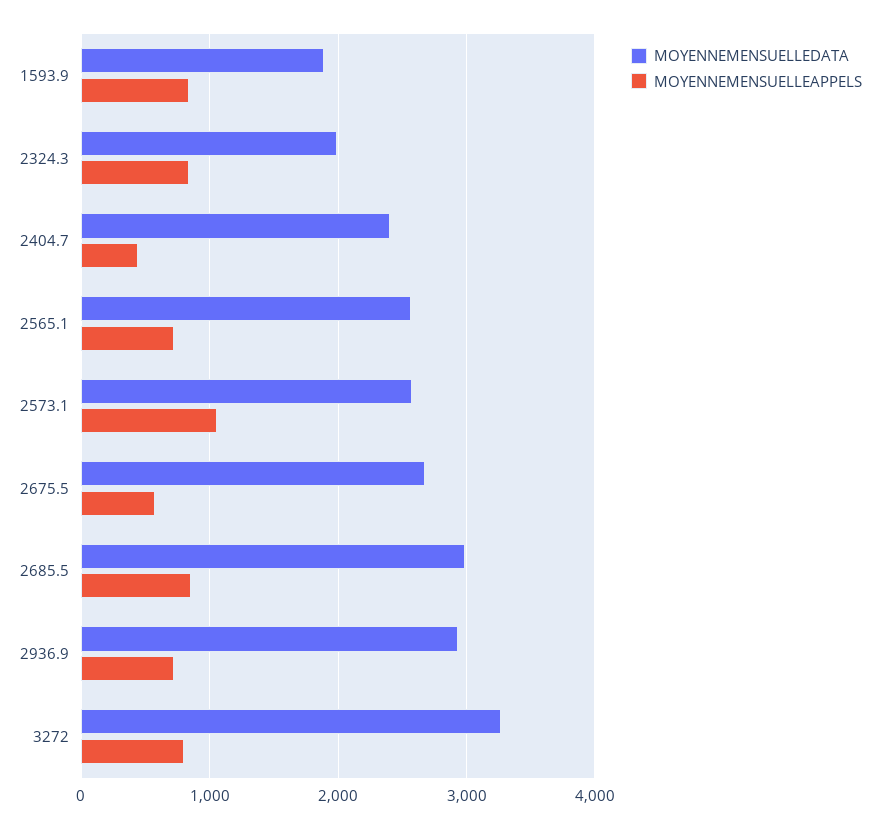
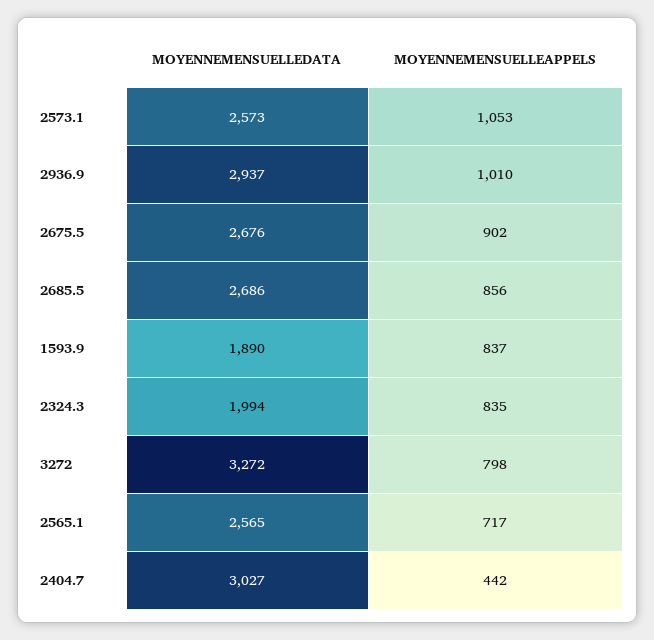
  {
    "MOYENNEMENSUELLEDATA": {
      "1593.9": 1890,
      "2324.3": 1994,
-     "2404.7": 2400,
+     "2404.7": 3027,
      "2565.1": 2565,
      "2573.1": 2573,
      "2675.5": 2676,
-     "2685.5": 3000,
+     "2685.5": 2686,
      "2936.9": 2937,
      "3272": 3272
    },
    "MOYENNEMENSUELLEAPPELS": {
      "1593.9": 837,
      "2324.3": 835,
      "2404.7": 442,
      "2565.1": 717,
      "2573.1": 1053,
-     "2675.5": 600,
+     "2675.5": 902,
      "2685.5": 856,
-     "2936.9": 700,
+     "2936.9": 1010,
      "3272": 798
    }
  }

